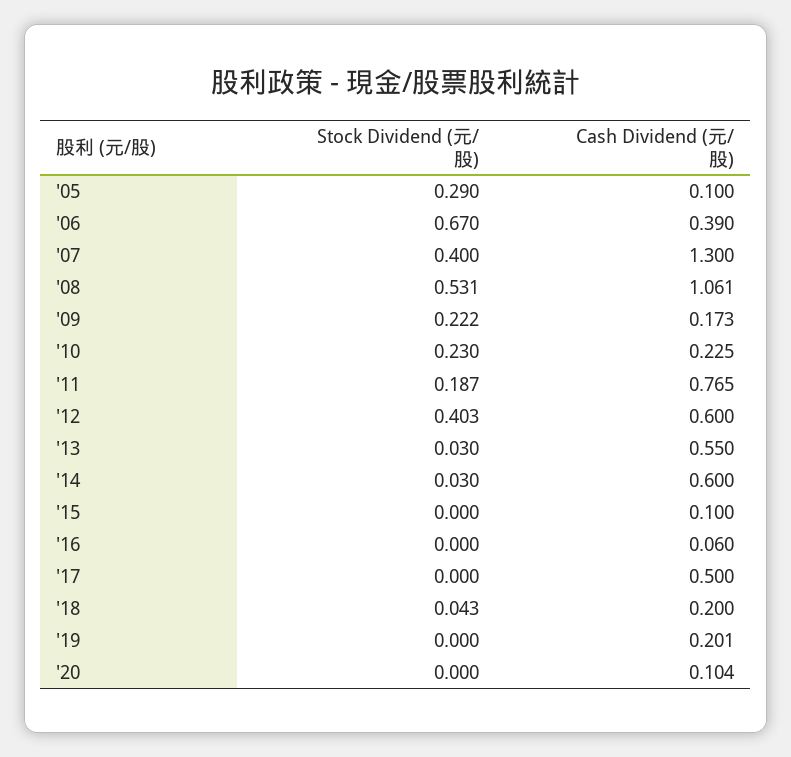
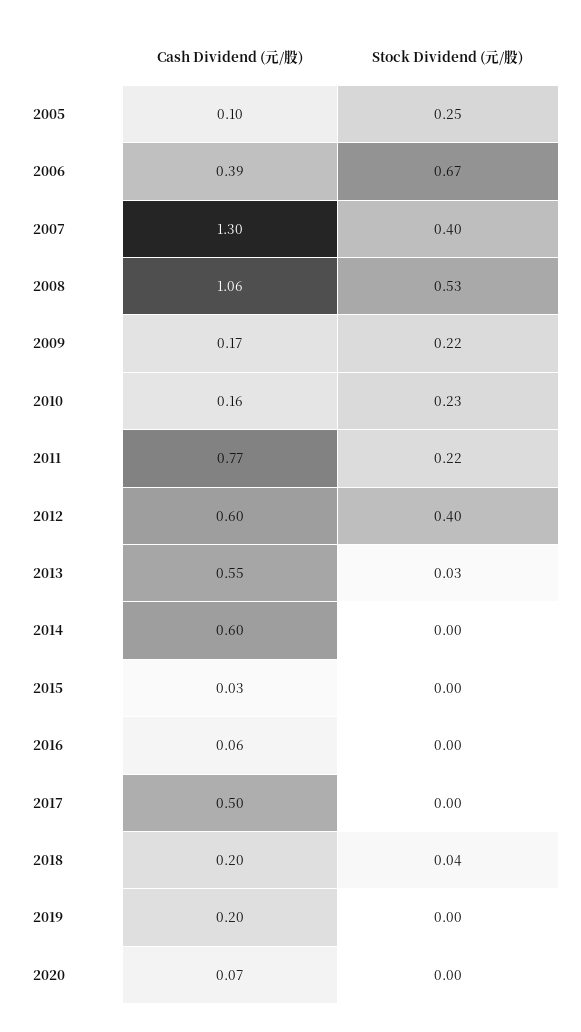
  {
    "Stock Dividend (元/股)": {
-     "'05": 0.29,
+     "'05": 0.25,
      "'06": 0.67,
      "'07": 0.4,
      "'08": 0.531,
      "'09": 0.222,
      "'10": 0.23,
-     "'11": 0.187,
+     "'11": 0.22,
      "'12": 0.403,
      "'13": 0.03,
-     "'14": 0.03,
+     "'14": 0,
      "'15": 0,
      "'16": 0,
      "'17": 0,
      "'18": 0.043,
      "'19": 0,
      "'20": 0
    },
    "Cash Dividend (元/股)": {
      "'05": 0.1,
      "'06": 0.39,
      "'07": 1.3,
      "'08": 1.061,
      "'09": 0.173,
-     "'10": 0.225,
+     "'10": 0.16,
      "'11": 0.765,
      "'12": 0.6,
      "'13": 0.55,
      "'14": 0.6,
-     "'15": 0.1,
+     "'15": 0.03,
      "'16": 0.06,
      "'17": 0.5,
      "'18": 0.2,
      "'19": 0.201,
-     "'20": 0.104
+     "'20": 0.07
    }
  }

